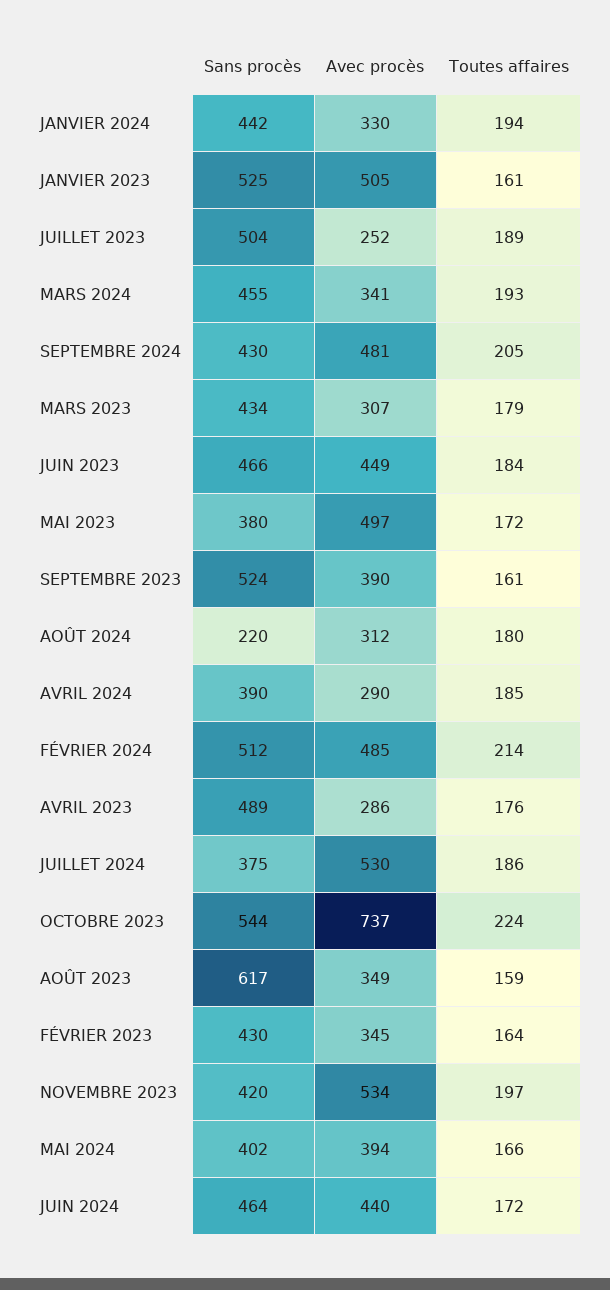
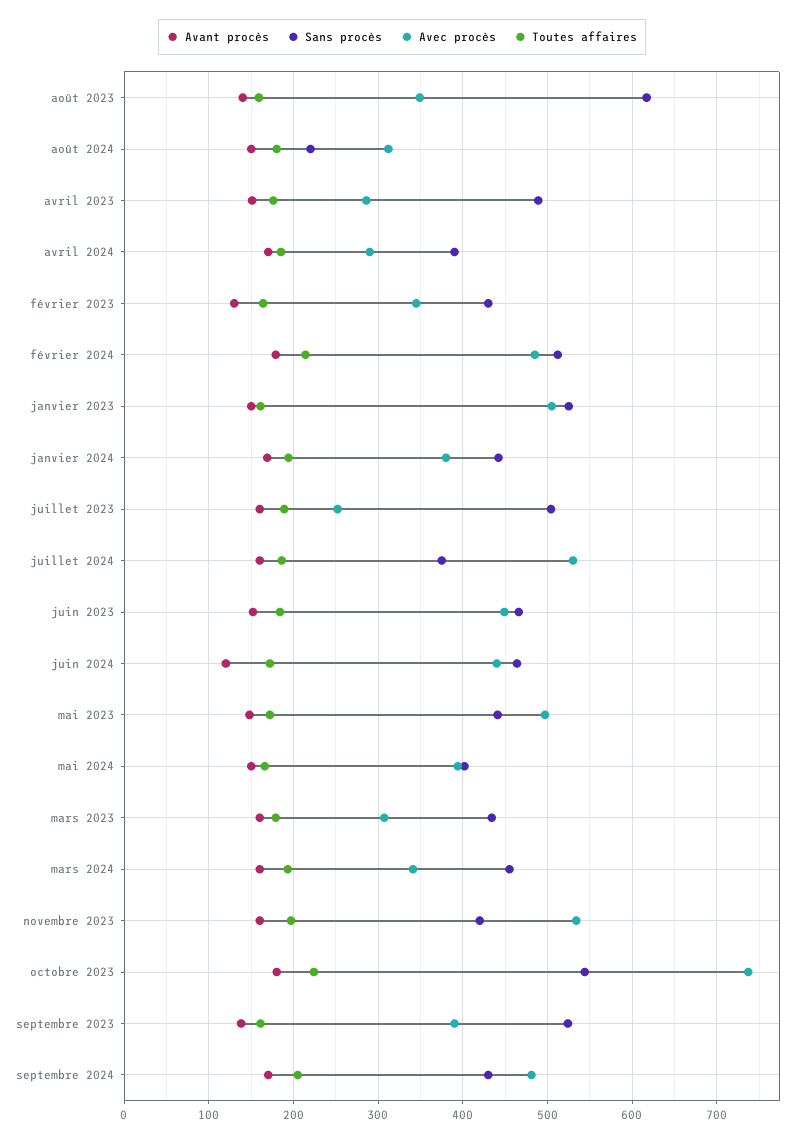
  {
    "Sans procès": {
      "JANVIER 2024": 442,
      "JANVIER 2023": 525,
      "JUILLET 2023": 504,
      "MARS 2024": 455,
      "SEPTEMBRE 2024": 430,
      "MARS 2023": 434,
      "JUIN 2023": 466,
-     "MAI 2023": 380,
+     "MAI 2023": 440,
      "SEPTEMBRE 2023": 524,
      "AOÛT 2024": 220,
      "AVRIL 2024": 390,
      "FÉVRIER 2024": 512,
      "AVRIL 2023": 489,
      "JUILLET 2024": 375,
      "OCTOBRE 2023": 544,
      "AOÛT 2023": 617,
      "FÉVRIER 2023": 430,
      "NOVEMBRE 2023": 420,
      "MAI 2024": 402,
      "JUIN 2024": 464
    },
    "Avec procès": {
-     "JANVIER 2024": 330,
+     "JANVIER 2024": 380,
      "JANVIER 2023": 505,
      "JUILLET 2023": 252,
      "MARS 2024": 341,
      "SEPTEMBRE 2024": 481,
      "MARS 2023": 307,
      "JUIN 2023": 449,
      "MAI 2023": 497,
      "SEPTEMBRE 2023": 390,
      "AOÛT 2024": 312,
      "AVRIL 2024": 290,
      "FÉVRIER 2024": 485,
      "AVRIL 2023": 286,
      "JUILLET 2024": 530,
      "OCTOBRE 2023": 737,
      "AOÛT 2023": 349,
      "FÉVRIER 2023": 345,
      "NOVEMBRE 2023": 534,
      "MAI 2024": 394,
      "JUIN 2024": 440
    },
    "Toutes affaires": {
      "JANVIER 2024": 194,
      "JANVIER 2023": 161,
      "JUILLET 2023": 189,
      "MARS 2024": 193,
      "SEPTEMBRE 2024": 205,
      "MARS 2023": 179,
      "JUIN 2023": 184,
      "MAI 2023": 172,
      "SEPTEMBRE 2023": 161,
      "AOÛT 2024": 180,
      "AVRIL 2024": 185,
      "FÉVRIER 2024": 214,
      "AVRIL 2023": 176,
      "JUILLET 2024": 186,
      "OCTOBRE 2023": 224,
      "AOÛT 2023": 159,
      "FÉVRIER 2023": 164,
      "NOVEMBRE 2023": 197,
      "MAI 2024": 166,
      "JUIN 2024": 172
-   }
+   },
+   "Avant procès": {
+     "AOÛT 2023": 140,
+     "AOÛT 2024": 150,
+     "AVRIL 2023": 150,
+     "AVRIL 2024": 170,
+     "FÉVRIER 2023": 130,
+     "FÉVRIER 2024": 180,
+     "JANVIER 2023": 150,
+     "JANVIER 2024": 170,
+     "JUILLET 2023": 160,
+     "JUILLET 2024": 160,
+     "JUIN 2023": 150,
+     "JUIN 2024": 120,
+     "MAI 2023": 150,
+     "MAI 2024": 150,
+     "MARS 2023": 160,
+     "MARS 2024": 160,
+     "NOVEMBRE 2023": 160,
+     "OCTOBRE 2023": 180,
+     "SEPTEMBRE 2023": 140,
+     "SEPTEMBRE 2024": 170
+   }
  }

